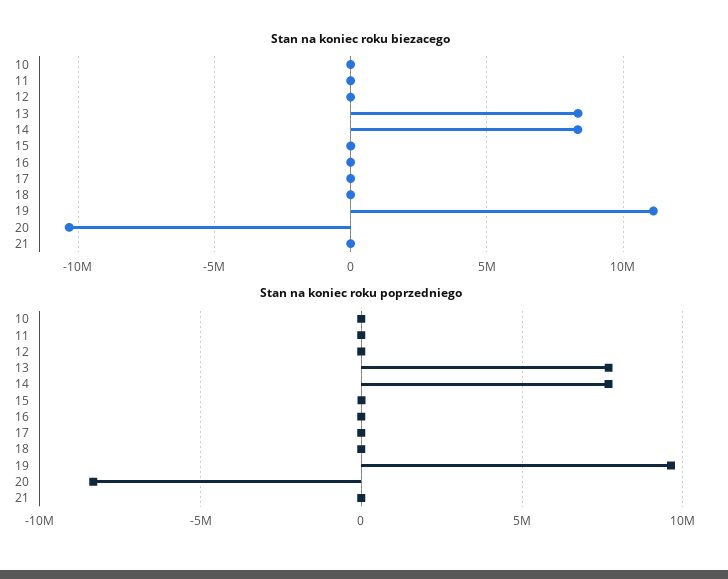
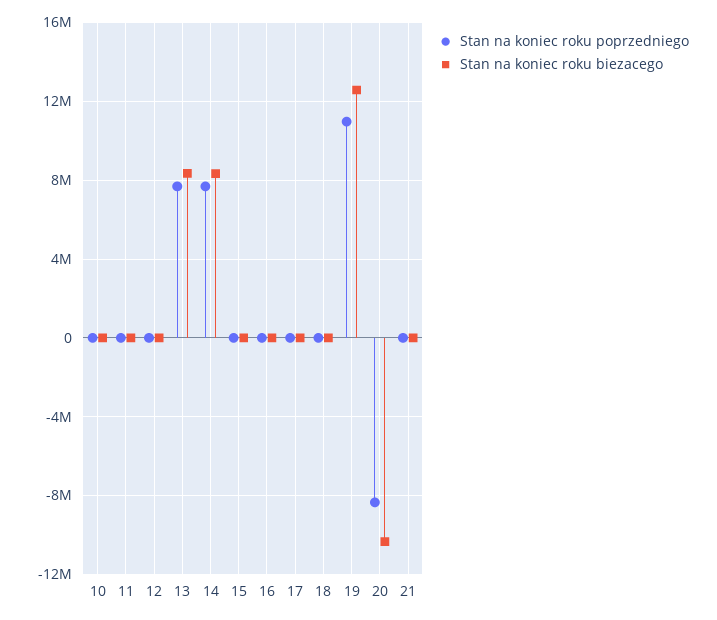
  {
    "Stan na koniec roku biezacego": {
      "10": 0,
      "11": 0,
      "12": 0,
      "13": 8500000,
      "14": 8500000,
      "15": 0,
      "16": 0,
      "17": 0,
      "18": 0,
-     "19": 11000000,
+     "19": 12500000,
      "20": -10500000,
      "21": 0
    },
    "Stan na koniec roku poprzedniego": {
      "10": 0,
      "11": 0,
      "12": 0,
      "13": 7500000,
      "14": 7500000,
      "15": 0,
      "16": 0,
      "17": 0,
      "18": 0,
-     "19": 9500000,
+     "19": 11000000,
      "20": -8500000,
      "21": 0
    }
  }

